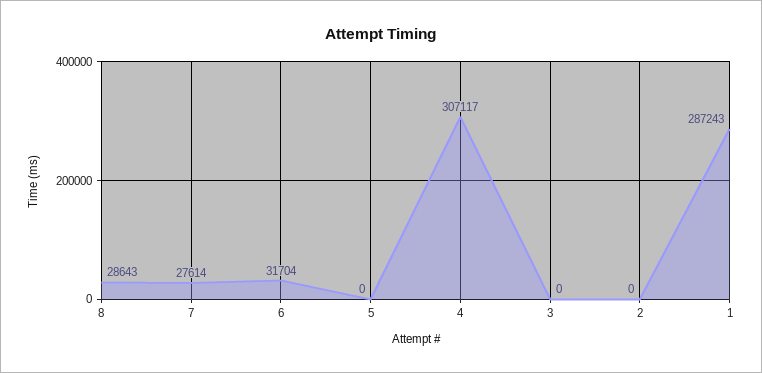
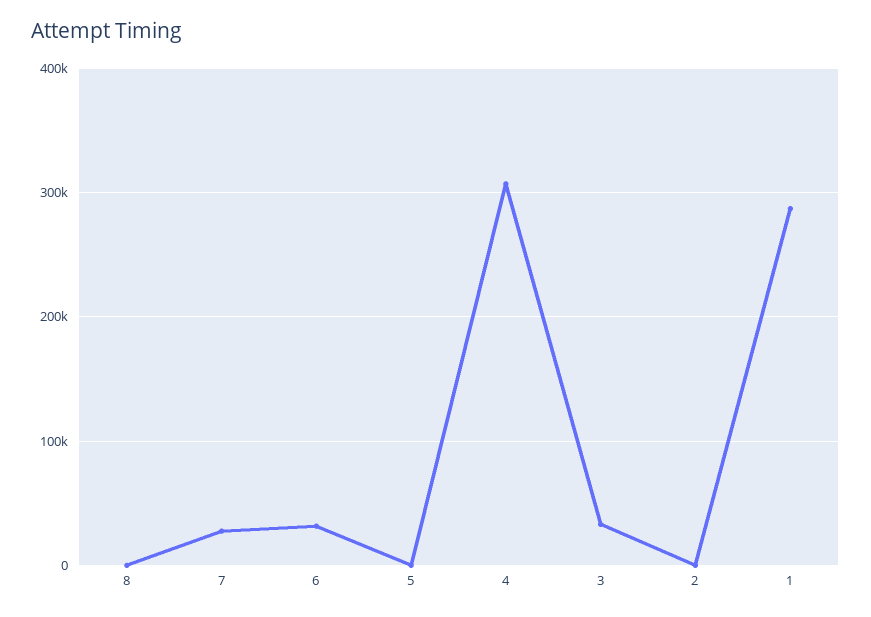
  {
-   "8": 28643,
+   "8": 0,
    "7": 27614,
    "6": 31704,
    "5": 0,
    "4": 307117,
-   "3": 0,
+   "3": 30000,
    "2": 0,
    "1": 287243
  }

